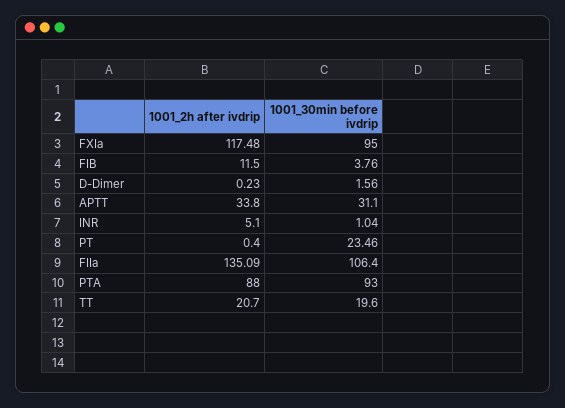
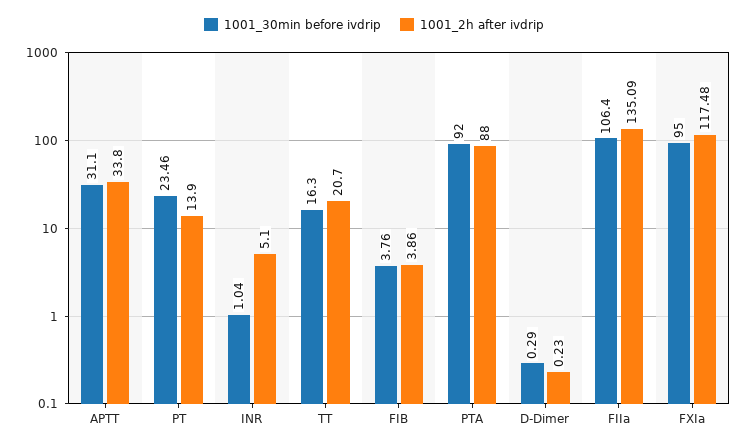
  {
    "1001_2h after ivdrip": {
      "FXIa": 117.48,
-     "FIB": 11.5,
+     "FIB": 3.86,
      "D-Dimer": 0.23,
      "APTT": 33.8,
      "INR": 5.1,
-     "PT": 0.4,
+     "PT": 13.9,
      "FIIa": 135.09,
      "PTA": 88,
      "TT": 20.7
    },
    "1001_30min before ivdrip": {
      "FXIa": 95,
      "FIB": 3.76,
-     "D-Dimer": 1.56,
+     "D-Dimer": 0.29,
      "APTT": 31.1,
      "INR": 1.04,
      "PT": 23.46,
      "FIIa": 106.4,
-     "PTA": 93,
+     "PTA": 92,
-     "TT": 19.6
+     "TT": 16.3
    }
  }

